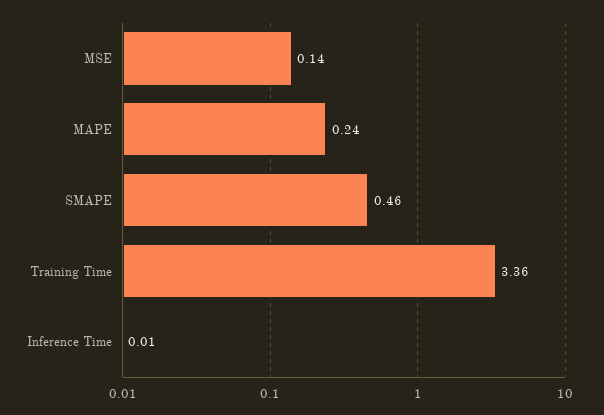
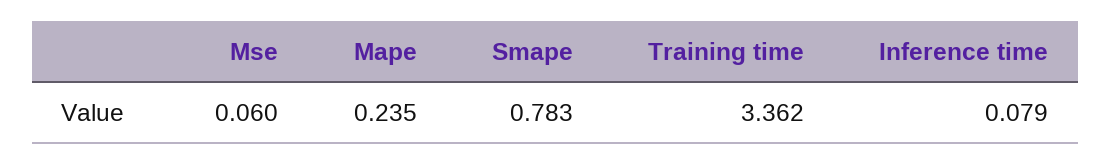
  {
-   "MSE": 0.14,
+   "MSE": 0.06,
    "MAPE": 0.235,
-   "SMAPE": 0.46,
+   "SMAPE": 0.783,
    "Training Time": 3.362,
-   "Inference Time": 0.01
+   "Inference Time": 0.079
  }

